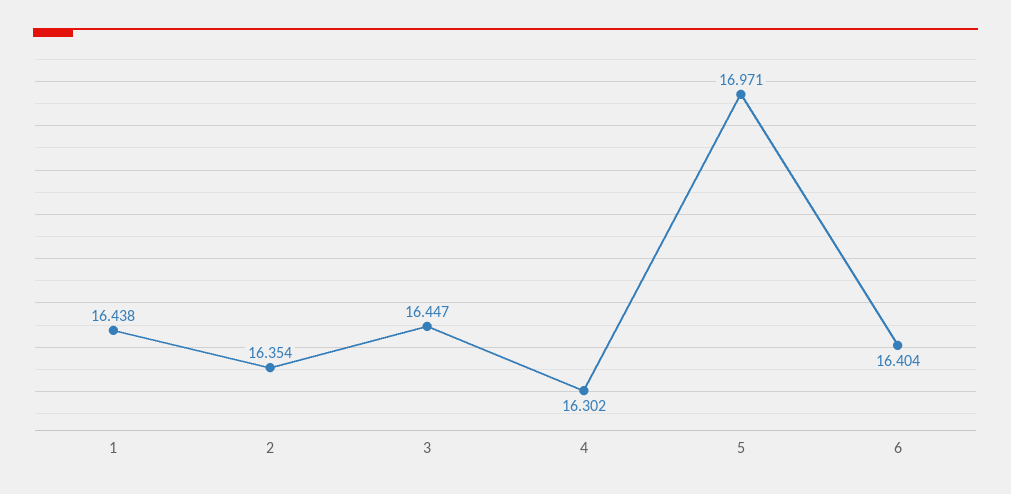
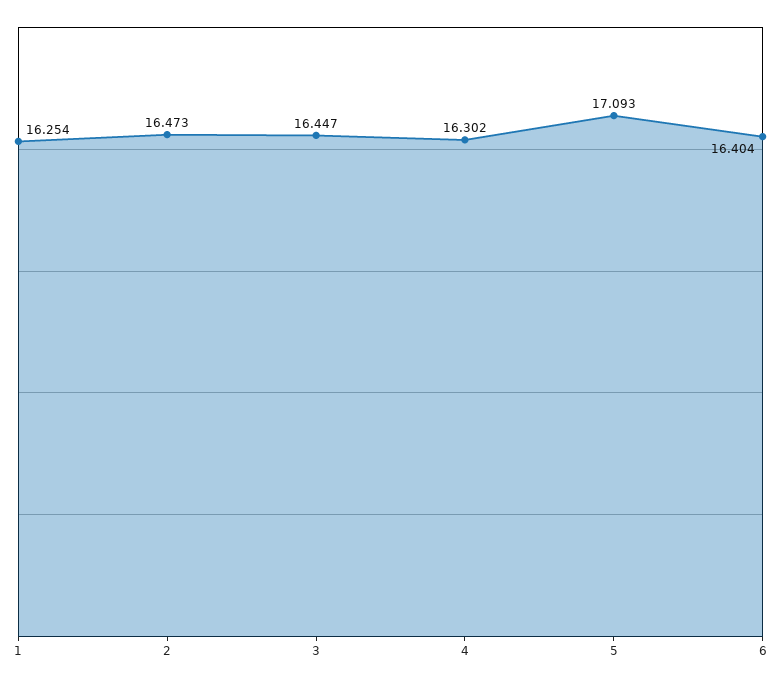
  {
-   "1": 16.438,
+   "1": 16.254,
-   "2": 16.354,
+   "2": 16.473,
    "3": 16.447,
    "4": 16.302,
-   "5": 16.971,
+   "5": 17.093,
    "6": 16.404
  }

